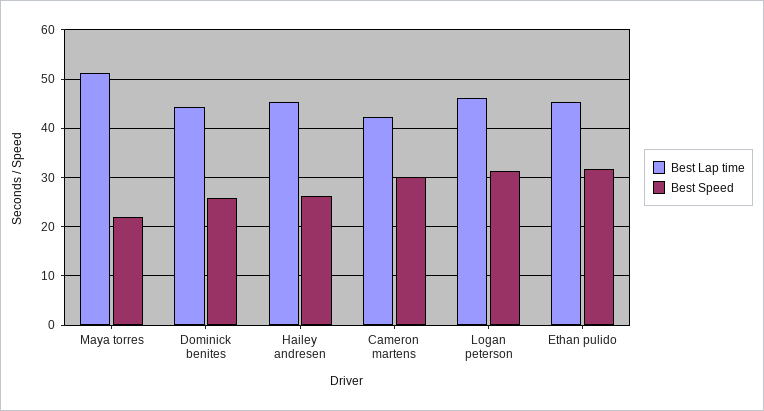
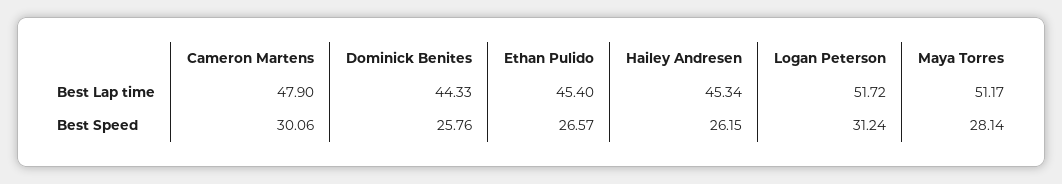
  {
    "Best Lap time": {
      "Maya torres": 51.17,
      "Dominick benites": 44.33,
      "Hailey andresen": 45.34,
-     "Cameron martens": 42,
+     "Cameron martens": 47.9,
-     "Logan peterson": 46,
+     "Logan peterson": 51.72,
      "Ethan pulido": 45.4
    },
    "Best Speed": {
-     "Maya torres": 22,
+     "Maya torres": 28.14,
      "Dominick benites": 25.76,
      "Hailey andresen": 26.15,
      "Cameron martens": 30.06,
      "Logan peterson": 31.24,
-     "Ethan pulido": 32
+     "Ethan pulido": 26.57
    }
  }

